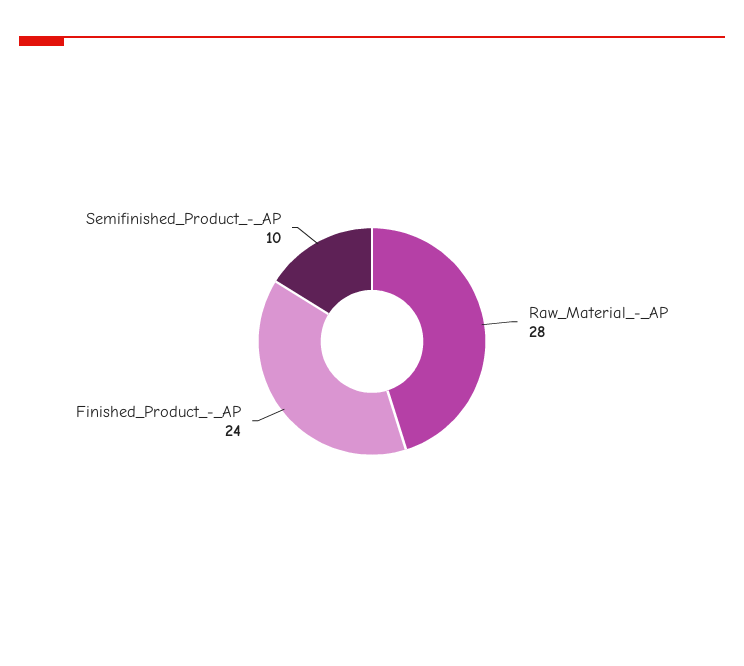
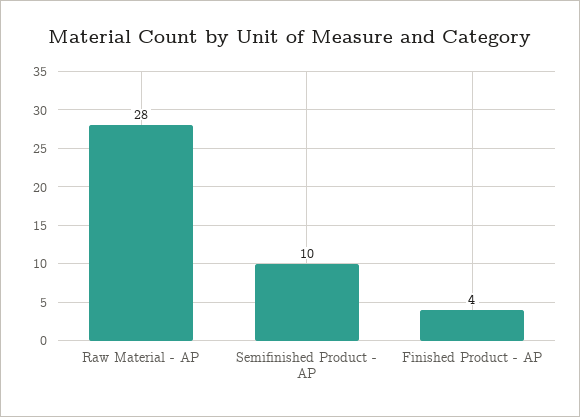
  {
    "Raw_Material_-_AP": 28,
-   "Finished_Product_-_AP": 24,
+   "Finished_Product_-_AP": 4,
    "Semifinished_Product_-_AP": 10
  }

